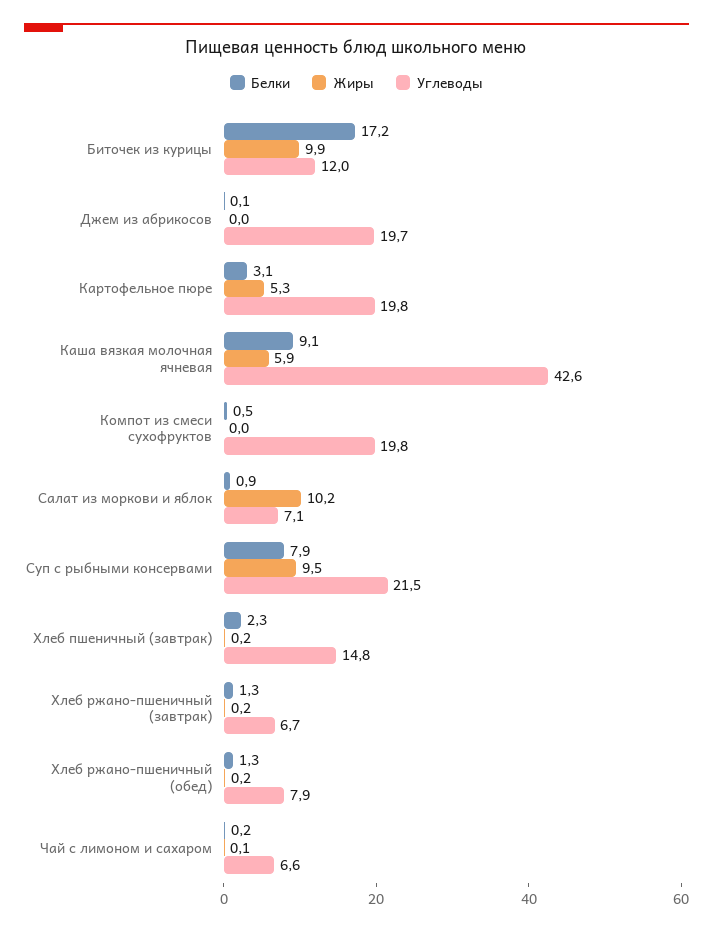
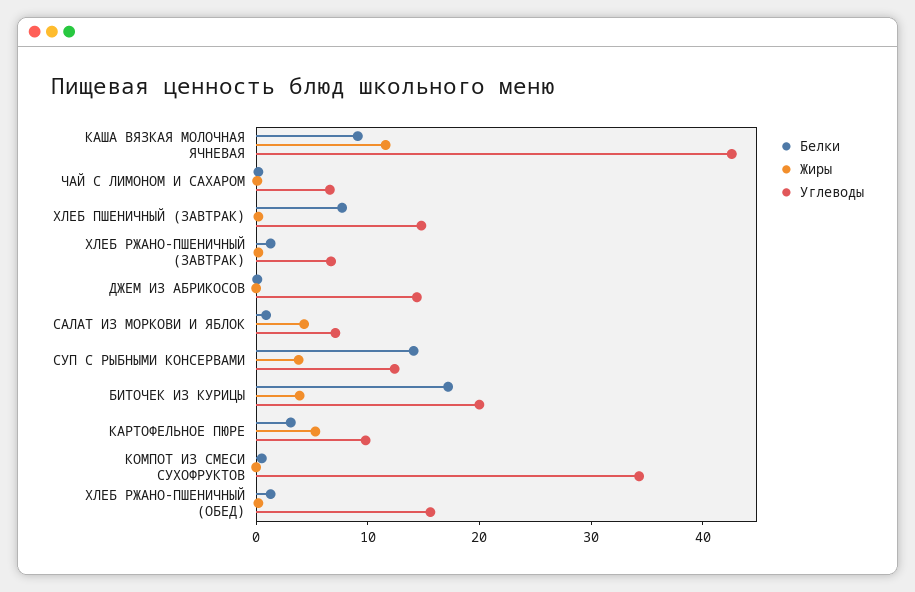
  {
    "Белки": {
      "Биточек из курицы": 17.2,
      "Джем из абрикосов": 0.1,
      "Картофельное пюре": 3.1,
      "Каша вязкая молочная ячневая": 9.1,
      "Компот из смеси сухофруктов": 0.5,
      "Салат из моркови и яблок": 0.9,
-     "Суп с рыбными консервами": 7.9,
+     "Суп с рыбными консервами": 14,
-     "Хлеб пшеничный (завтрак)": 2.3,
+     "Хлеб пшеничный (завтрак)": 8,
      "Хлеб ржано-пшеничный (завтрак)": 1.3,
      "Хлеб ржано-пшеничный (обед)": 1.3,
      "Чай с лимоном и сахаром": 0.2
    },
    "Жиры": {
-     "Биточек из курицы": 9.9,
+     "Биточек из курицы": 4,
      "Джем из абрикосов": 0,
      "Картофельное пюре": 5.3,
-     "Каша вязкая молочная ячневая": 5.9,
+     "Каша вязкая молочная ячневая": 12,
      "Компот из смеси сухофруктов": 0,
-     "Салат из моркови и яблок": 10.2,
+     "Салат из моркови и яблок": 4,
-     "Суп с рыбными консервами": 9.5,
+     "Суп с рыбными консервами": 4,
      "Хлеб пшеничный (завтрак)": 0.2,
      "Хлеб ржано-пшеничный (завтрак)": 0.2,
      "Хлеб ржано-пшеничный (обед)": 0.2,
      "Чай с лимоном и сахаром": 0.1
    },
    "Углеводы": {
-     "Биточек из курицы": 12,
+     "Биточек из курицы": 20,
-     "Джем из абрикосов": 19.7,
+     "Джем из абрикосов": 14,
-     "Картофельное пюре": 19.8,
+     "Картофельное пюре": 10,
      "Каша вязкая молочная ячневая": 42.6,
-     "Компот из смеси сухофруктов": 19.8,
+     "Компот из смеси сухофруктов": 34,
      "Салат из моркови и яблок": 7.1,
-     "Суп с рыбными консервами": 21.5,
+     "Суп с рыбными консервами": 12,
      "Хлеб пшеничный (завтрак)": 14.8,
      "Хлеб ржано-пшеничный (завтрак)": 6.7,
-     "Хлеб ржано-пшеничный (обед)": 7.9,
+     "Хлеб ржано-пшеничный (обед)": 16,
      "Чай с лимоном и сахаром": 6.6
    }
  }

